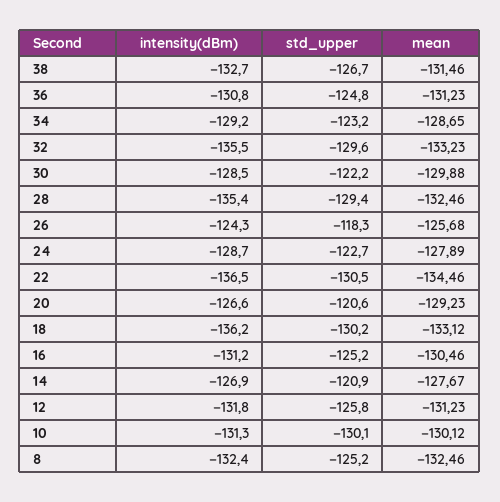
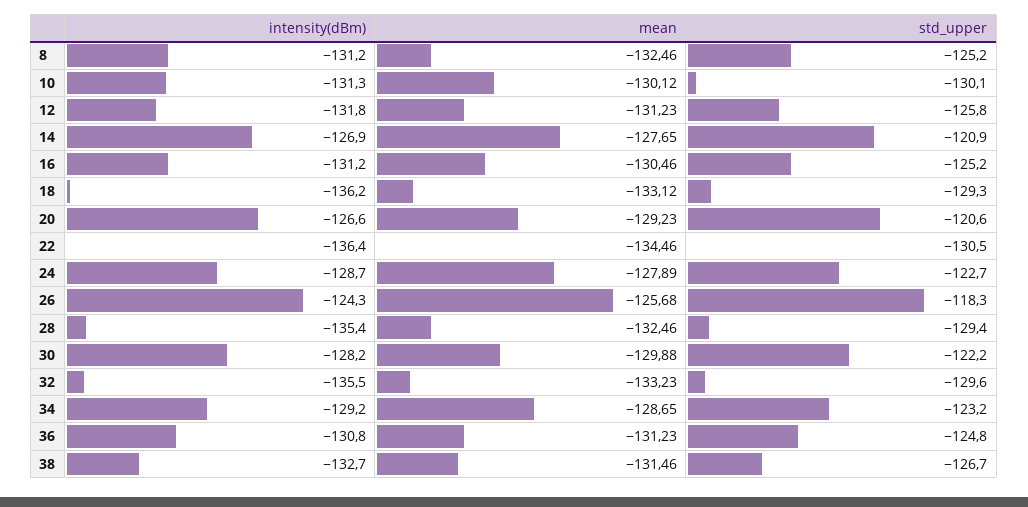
  {
    "intensity(dBm)": {
      "38": -132.7,
      "36": -130.8,
      "34": -129.2,
      "32": -135.5,
-     "30": -128.5,
+     "30": -128.2,
      "28": -135.4,
      "26": -124.3,
      "24": -128.7,
-     "22": -136.5,
+     "22": -136.4,
      "20": -126.6,
      "18": -136.2,
      "16": -131.2,
      "14": -126.9,
      "12": -131.8,
      "10": -131.3,
-     "8": -132.4
+     "8": -131.2
    },
    "std_upper": {
      "38": -126.7,
      "36": -124.8,
      "34": -123.2,
      "32": -129.6,
      "30": -122.2,
      "28": -129.4,
      "26": -118.3,
      "24": -122.7,
      "22": -130.5,
      "20": -120.6,
-     "18": -130.2,
+     "18": -129.3,
      "16": -125.2,
      "14": -120.9,
      "12": -125.8,
      "10": -130.1,
      "8": -125.2
    },
    "mean": {
      "38": -131.46,
      "36": -131.23,
      "34": -128.65,
      "32": -133.23,
      "30": -129.88,
      "28": -132.46,
      "26": -125.68,
      "24": -127.89,
      "22": -134.46,
      "20": -129.23,
      "18": -133.12,
      "16": -130.46,
-     "14": -127.67,
+     "14": -127.65,
      "12": -131.23,
      "10": -130.12,
      "8": -132.46
    }
  }

